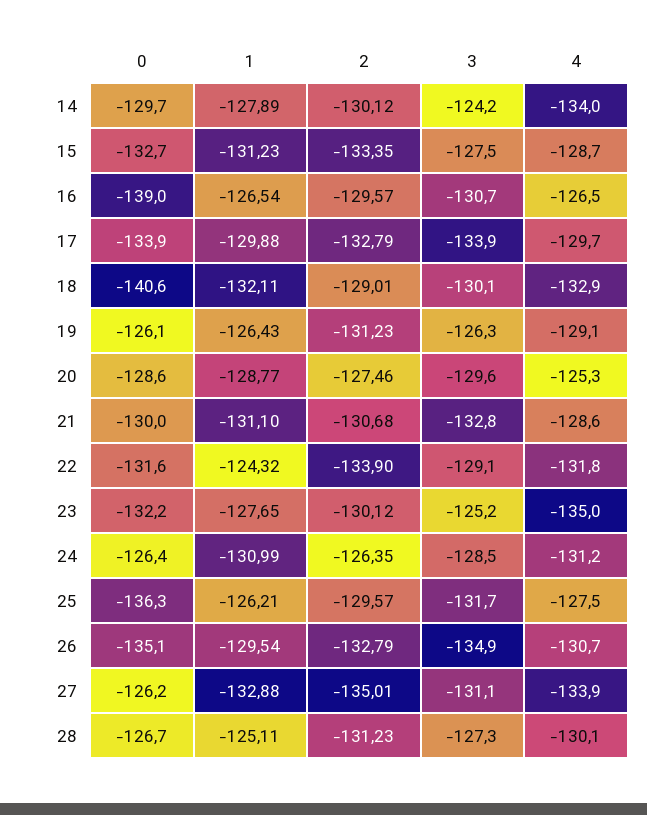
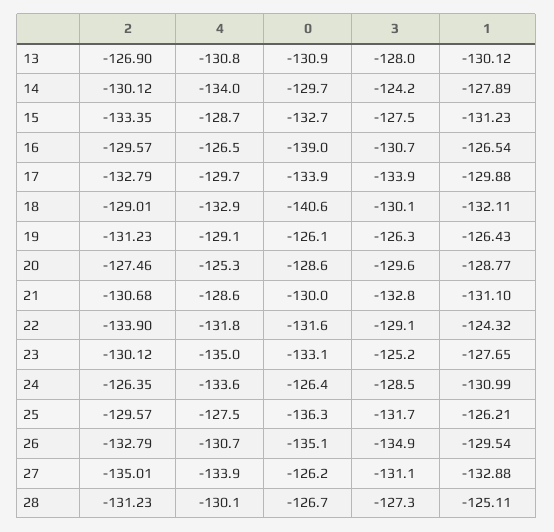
  {
    "0": {
      "14": -129.7,
      "15": -132.7,
      "16": -139,
      "17": -133.9,
      "18": -140.6,
      "19": -126.1,
      "20": -128.6,
      "21": -130,
      "22": -131.6,
-     "23": -132.2,
+     "23": -133.1,
      "24": -126.4,
      "25": -136.3,
      "26": -135.1,
      "27": -126.2,
-     "28": -126.7
+     "28": -126.7,
+     "13": -130.9
    },
    "1": {
      "14": -127.89,
      "15": -131.23,
      "16": -126.54,
      "17": -129.88,
      "18": -132.11,
      "19": -126.43,
      "20": -128.77,
      "21": -131.1,
      "22": -124.32,
      "23": -127.65,
      "24": -130.99,
      "25": -126.21,
      "26": -129.54,
      "27": -132.88,
-     "28": -125.11
+     "28": -125.11,
+     "13": -130.12
    },
    "2": {
      "14": -130.12,
      "15": -133.35,
      "16": -129.57,
      "17": -132.79,
      "18": -129.01,
      "19": -131.23,
      "20": -127.46,
      "21": -130.68,
      "22": -133.9,
      "23": -130.12,
      "24": -126.35,
      "25": -129.57,
      "26": -132.79,
      "27": -135.01,
-     "28": -131.23
+     "28": -131.23,
+     "13": -126.9
    },
    "3": {
      "14": -124.2,
      "15": -127.5,
      "16": -130.7,
      "17": -133.9,
      "18": -130.1,
      "19": -126.3,
      "20": -129.6,
      "21": -132.8,
      "22": -129.1,
      "23": -125.2,
      "24": -128.5,
      "25": -131.7,
      "26": -134.9,
      "27": -131.1,
-     "28": -127.3
+     "28": -127.3,
+     "13": -128
    },
    "4": {
      "14": -134,
      "15": -128.7,
      "16": -126.5,
      "17": -129.7,
      "18": -132.9,
      "19": -129.1,
      "20": -125.3,
      "21": -128.6,
      "22": -131.8,
      "23": -135,
-     "24": -131.2,
+     "24": -133.6,
      "25": -127.5,
      "26": -130.7,
      "27": -133.9,
-     "28": -130.1
+     "28": -130.1,
+     "13": -130.8
    }
  }

